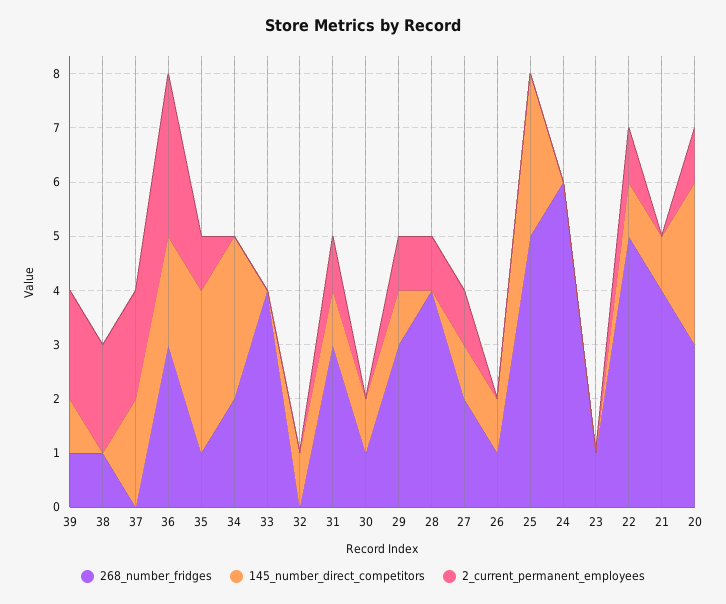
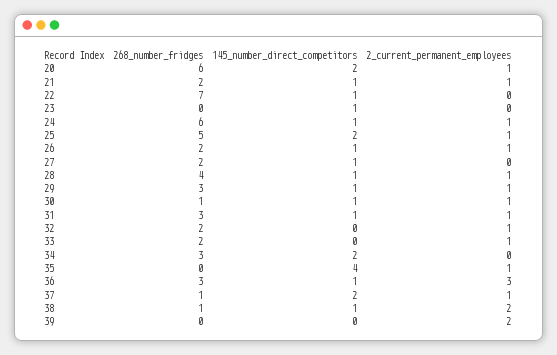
  {
    "268_number_fridges": {
-     "39": 1,
+     "39": 0,
      "38": 1,
-     "37": 0,
+     "37": 1,
      "36": 3,
-     "35": 1,
+     "35": 0,
-     "34": 2,
+     "34": 3,
-     "33": 4,
+     "33": 2,
-     "32": 0,
+     "32": 2,
      "31": 3,
      "30": 1,
      "29": 3,
      "28": 4,
      "27": 2,
-     "26": 1,
+     "26": 2,
      "25": 5,
      "24": 6,
-     "23": 1,
+     "23": 0,
-     "22": 5,
+     "22": 7,
-     "21": 4,
+     "21": 2,
-     "20": 3
+     "20": 6
    },
    "145_number_direct_competitors": {
-     "39": 1,
+     "39": 0,
-     "38": 0,
+     "38": 1,
      "37": 2,
-     "36": 2,
+     "36": 1,
-     "35": 3,
+     "35": 4,
-     "34": 3,
+     "34": 2,
      "33": 0,
-     "32": 1,
+     "32": 0,
      "31": 1,
      "30": 1,
      "29": 1,
-     "28": 0,
+     "28": 1,
      "27": 1,
      "26": 1,
-     "25": 3,
+     "25": 2,
-     "24": 0,
+     "24": 1,
-     "23": 0,
+     "23": 1,
      "22": 1,
      "21": 1,
-     "20": 3
+     "20": 2
    },
    "2_current_permanent_employees": {
      "39": 2,
      "38": 2,
-     "37": 2,
+     "37": 1,
      "36": 3,
      "35": 1,
      "34": 0,
-     "33": 0,
+     "33": 1,
-     "32": 0,
+     "32": 1,
      "31": 1,
-     "30": 0,
+     "30": 1,
      "29": 1,
      "28": 1,
-     "27": 1,
+     "27": 0,
-     "26": 0,
+     "26": 1,
-     "25": 0,
+     "25": 1,
-     "24": 0,
+     "24": 1,
      "23": 0,
-     "22": 1,
+     "22": 0,
-     "21": 0,
+     "21": 1,
      "20": 1
    }
  }

